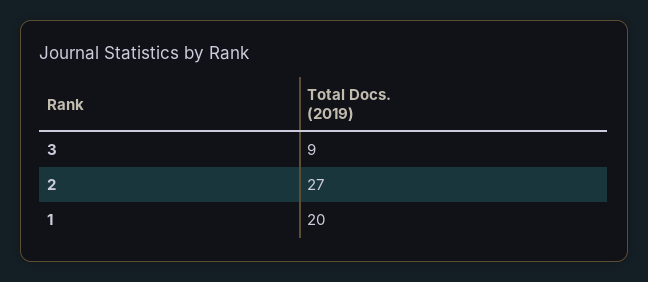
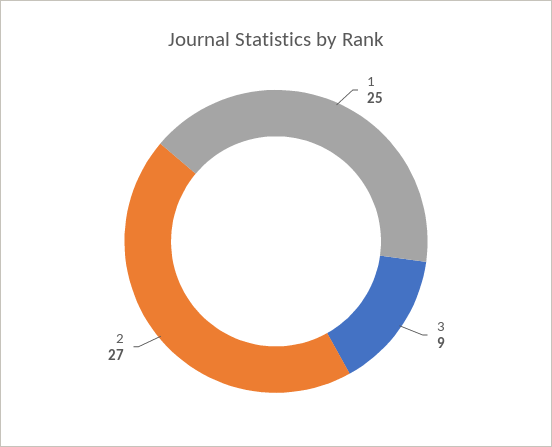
  {
    "3": 9,
    "2": 27,
-   "1": 20
+   "1": 25
  }

